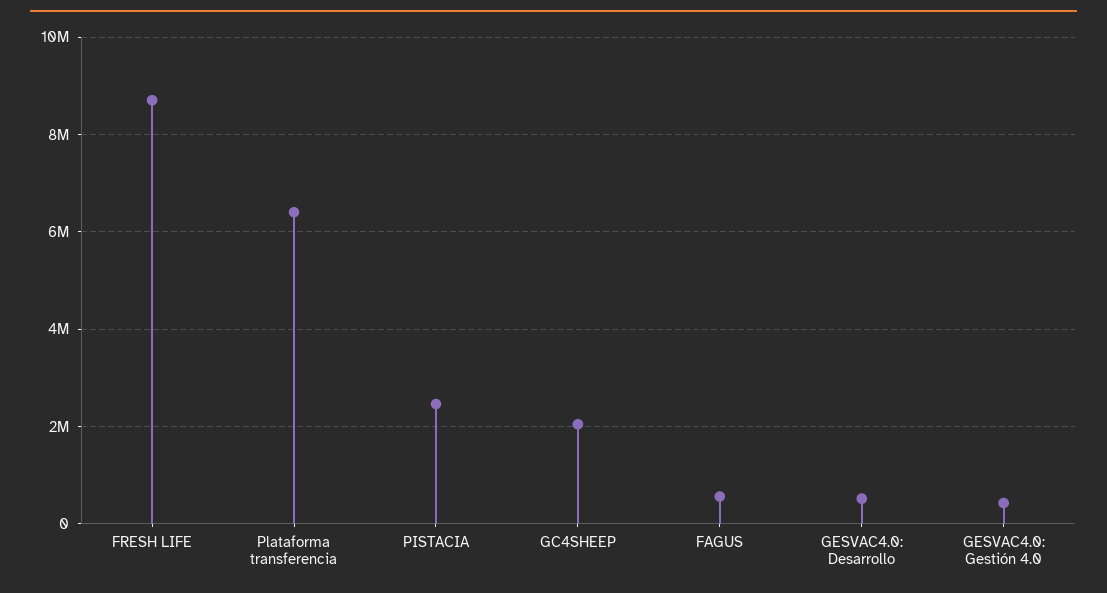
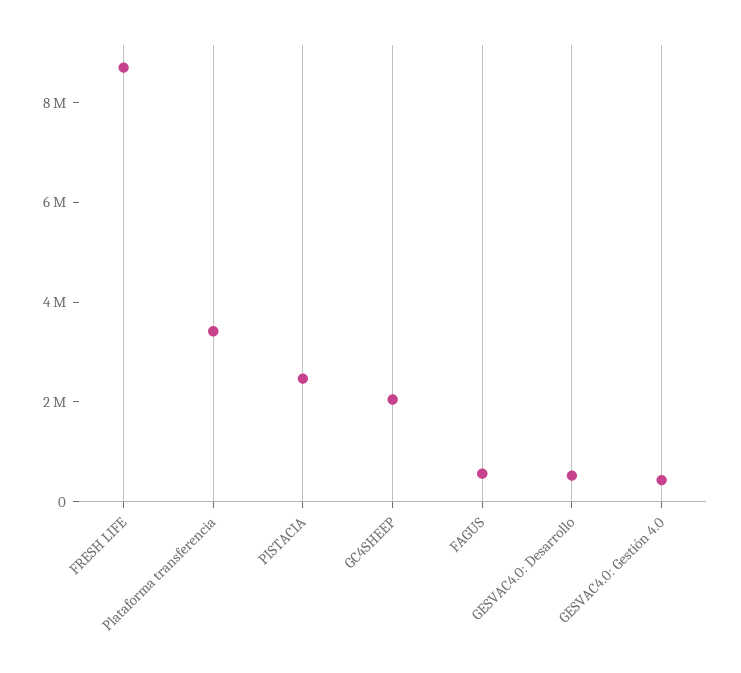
  {
    "FRESH LIFE": 8800000,
-   "Plataforma transferencia": 6400000,
+   "Plataforma transferencia": 3500000,
    "PISTACIA": 2400000,
    "GC4SHEEP": 2000000,
    "FAGUS": 600000,
    "GESVAC4.0: Desarrollo": 600000,
    "GESVAC4.0: Gestión 4.0": 400000
  }

